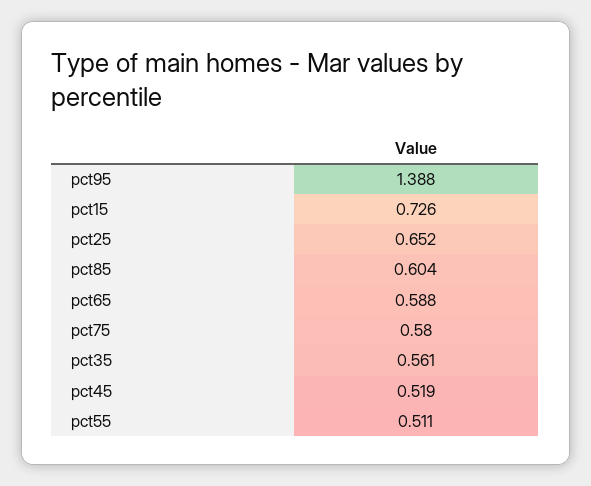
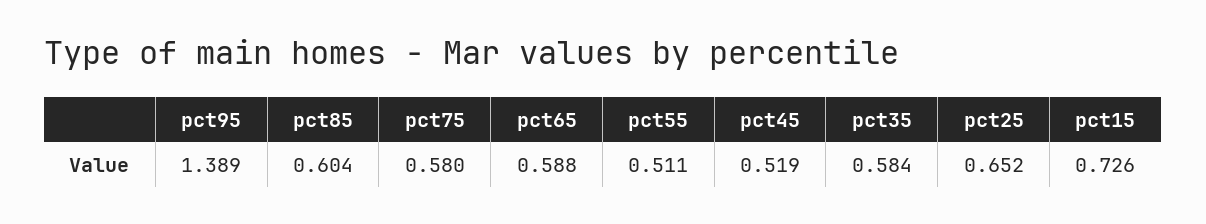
  {
-   "pct95": 1.388,
+   "pct95": 1.389,
    "pct15": 0.726,
    "pct25": 0.652,
    "pct85": 0.604,
    "pct65": 0.588,
    "pct75": 0.58,
-   "pct35": 0.561,
+   "pct35": 0.584,
    "pct45": 0.519,
    "pct55": 0.511
  }

